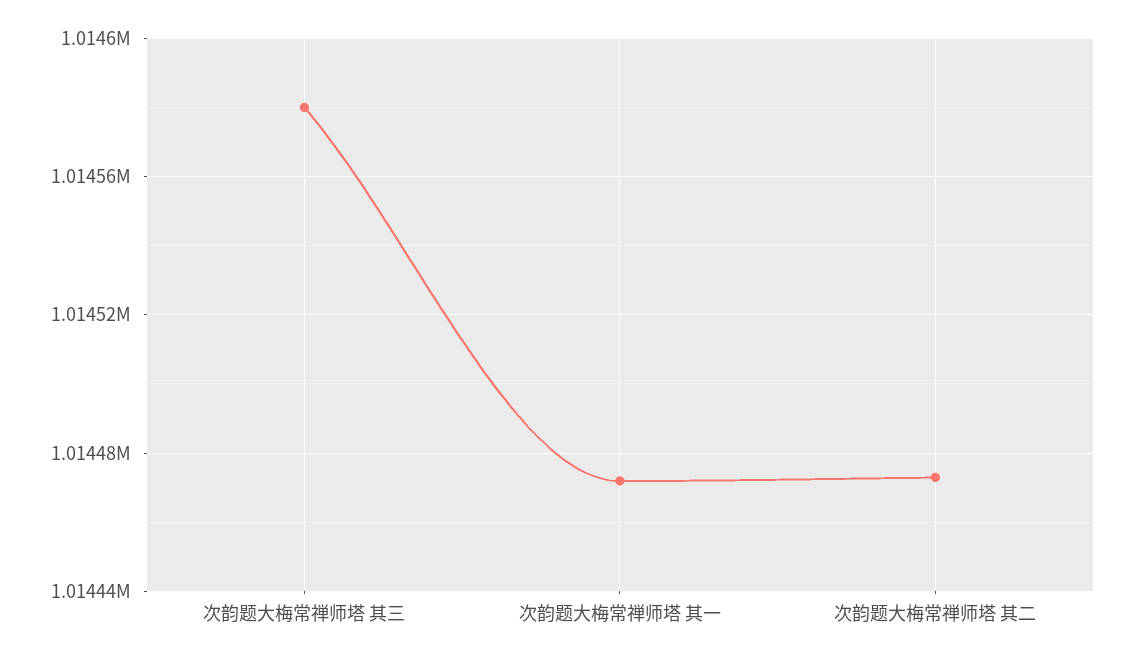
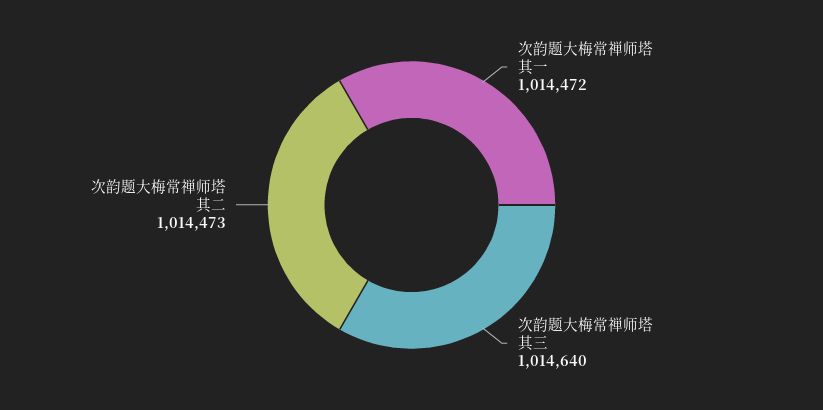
  {
-   "次韵题大梅常禅师塔 其三": 1014580,
+   "次韵题大梅常禅师塔 其三": 1014640,
    "次韵题大梅常禅师塔 其一": 1014472,
    "次韵题大梅常禅师塔 其二": 1014473
  }

